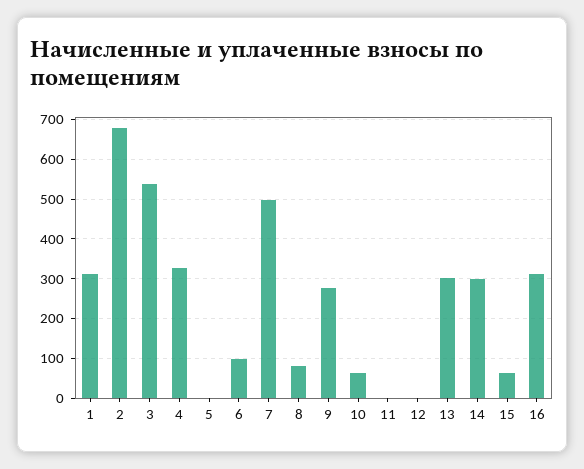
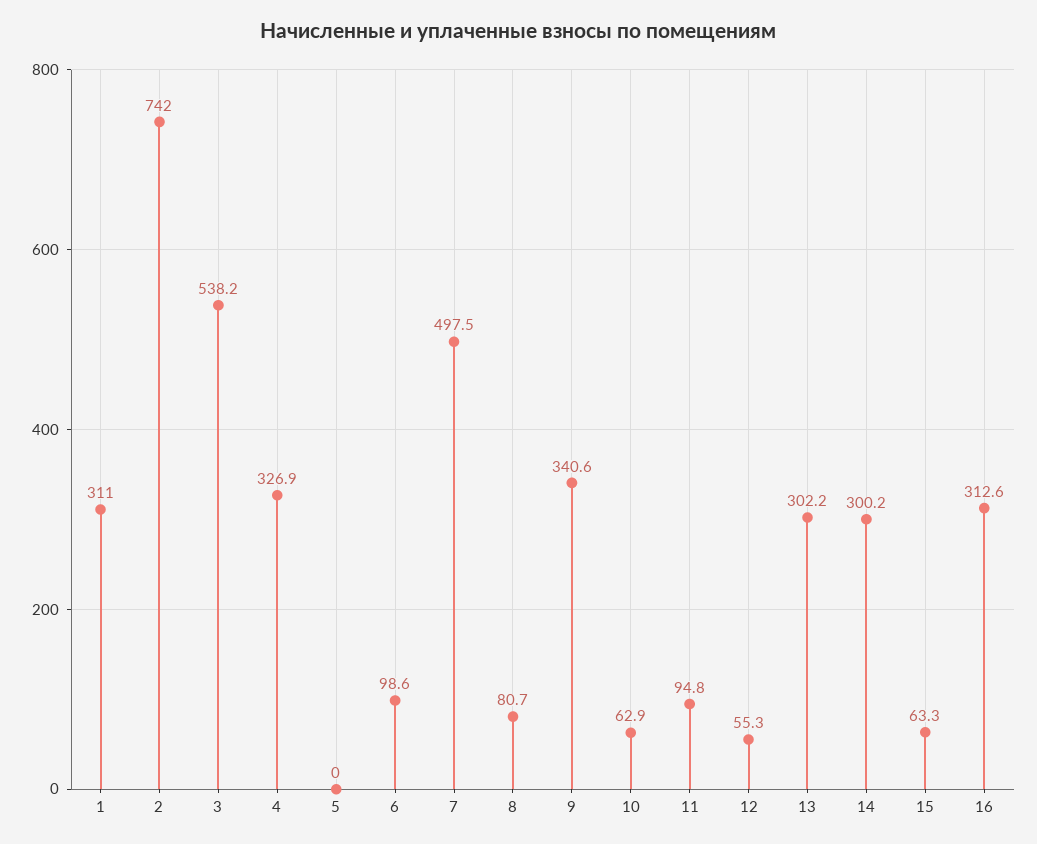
  {
    "1": 311,
-   "2": 680,
+   "2": 742,
    "3": 538.2,
    "4": 326.9,
    "5": 0,
    "6": 98.6,
    "7": 497.5,
    "8": 80.7,
-   "9": 280,
+   "9": 340.6,
    "10": 62.9,
-   "11": 0,
+   "11": 94.8,
-   "12": 0,
+   "12": 55.3,
    "13": 302.2,
    "14": 300.2,
    "15": 63.3,
    "16": 312.6
  }

